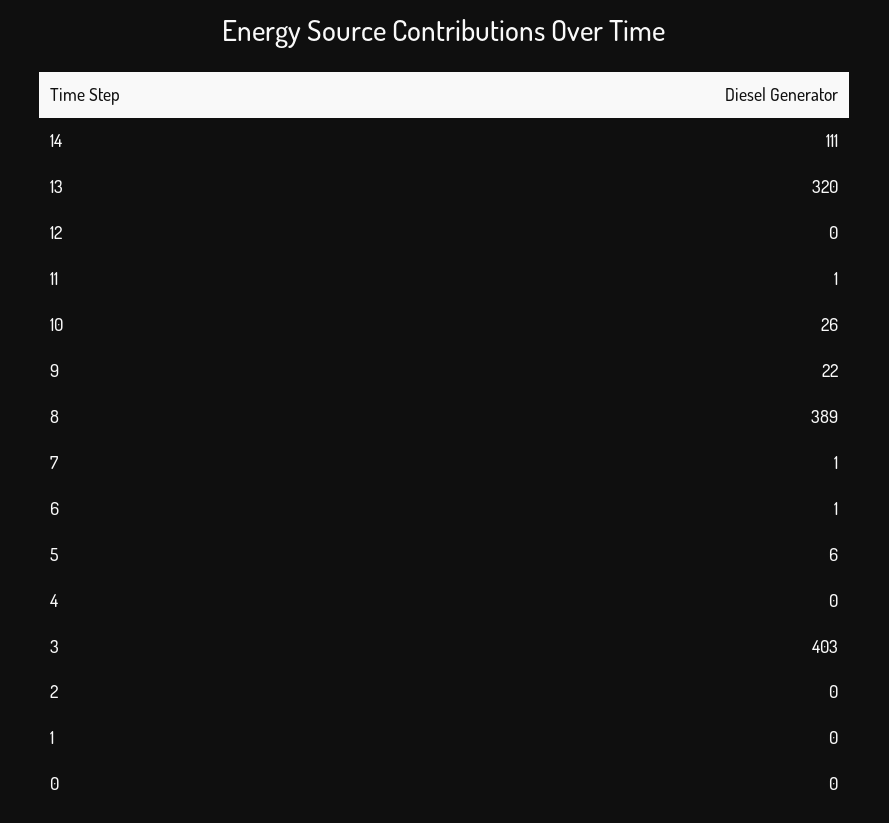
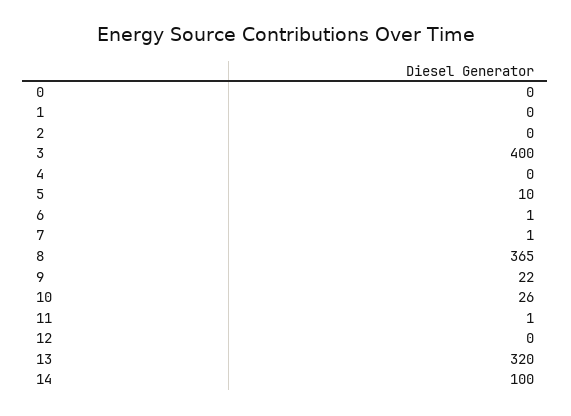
  {
-   "14": 111,
+   "14": 100,
    "13": 320,
    "12": 0,
    "11": 1,
    "10": 26,
    "9": 22,
-   "8": 389,
+   "8": 365,
    "7": 1,
    "6": 1,
-   "5": 6,
+   "5": 10,
    "4": 0,
-   "3": 403,
+   "3": 400,
    "2": 0,
    "1": 0,
    "0": 0
  }

